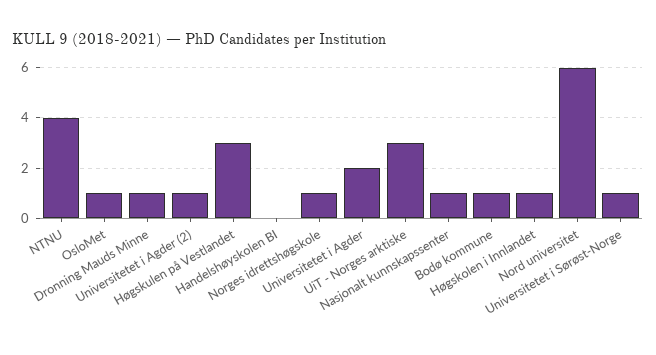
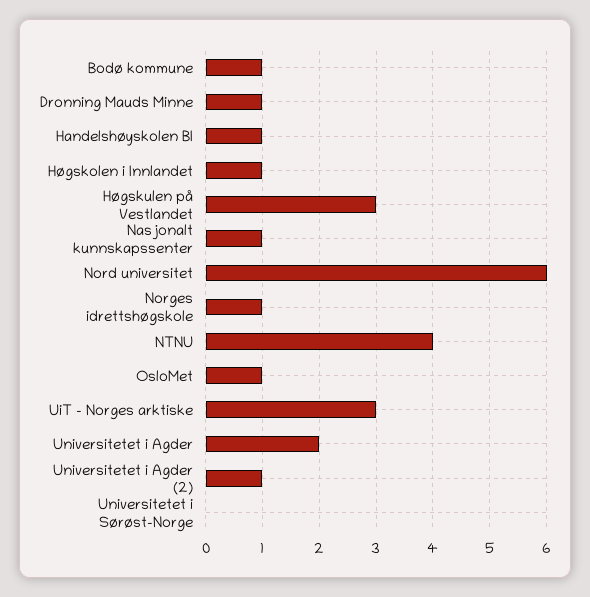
  {
    "NTNU": 4,
    "OsloMet": 1,
    "Dronning Mauds Minne": 1,
    "Universitetet i Agder (2)": 1,
    "Høgskulen på Vestlandet": 3,
-   "Handelshøyskolen BI": 0,
+   "Handelshøyskolen BI": 1,
    "Norges idrettshøgskole": 1,
    "Universitetet i Agder": 2,
    "UiT - Norges arktiske": 3,
    "Nasjonalt kunnskapssenter": 1,
    "Bodø kommune": 1,
    "Høgskolen i Innlandet": 1,
    "Nord universitet": 6,
-   "Universitetet i Sørøst-Norge": 1
+   "Universitetet i Sørøst-Norge": 0
  }

